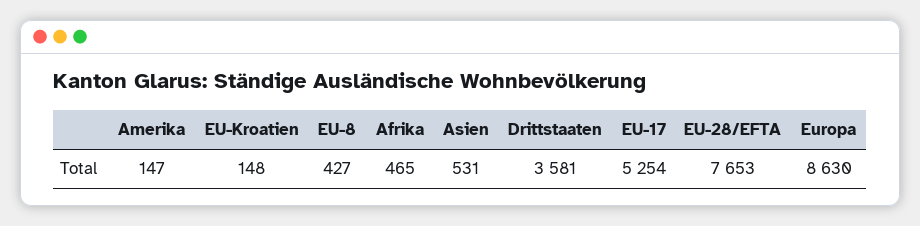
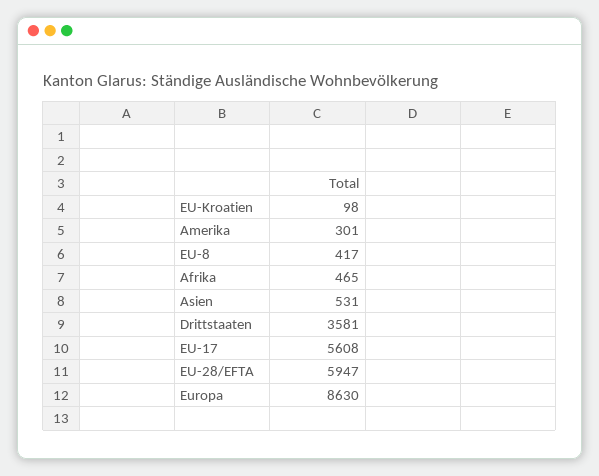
  {
-   "Amerika": 147,
+   "Amerika": 301,
-   "EU-Kroatien": 148,
+   "EU-Kroatien": 98,
-   "EU-8": 427,
+   "EU-8": 417,
    "Afrika": 465,
    "Asien": 531,
    "Drittstaaten": 3581,
-   "EU-17": 5254,
+   "EU-17": 5608,
-   "EU-28/EFTA": 7653,
+   "EU-28/EFTA": 5947,
    "Europa": 8630
  }

